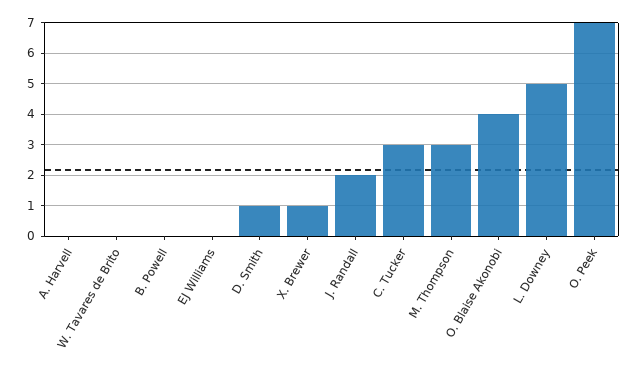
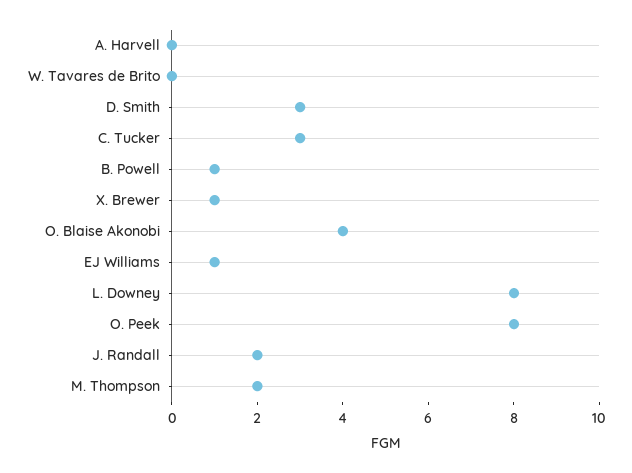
  {
    "A. Harvell": 0,
    "W. Tavares de Brito": 0,
-   "B. Powell": 0,
+   "B. Powell": 1,
-   "EJ Williams": 0,
+   "EJ Williams": 1,
-   "D. Smith": 1,
+   "D. Smith": 3,
    "X. Brewer": 1,
    "J. Randall": 2,
    "C. Tucker": 3,
-   "M. Thompson": 3,
+   "M. Thompson": 2,
    "O. Blaise Akonobi": 4,
-   "L. Downey": 5,
+   "L. Downey": 8,
-   "O. Peek": 7
+   "O. Peek": 8
  }

